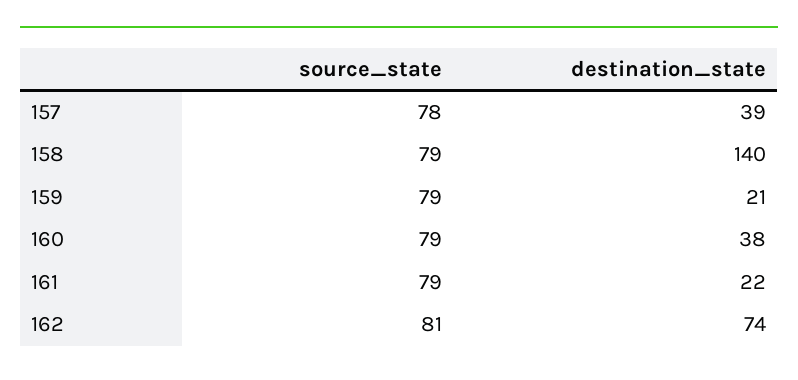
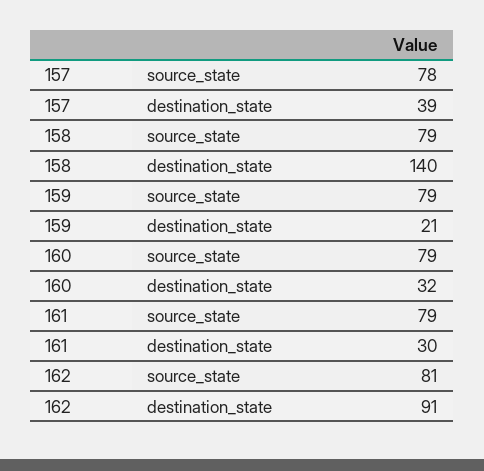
  {
    "source_state": {
      "157": 78,
      "158": 79,
      "159": 79,
      "160": 79,
      "161": 79,
      "162": 81
    },
    "destination_state": {
      "157": 39,
      "158": 140,
      "159": 21,
-     "160": 38,
+     "160": 32,
-     "161": 22,
+     "161": 30,
-     "162": 74
+     "162": 91
    }
  }

